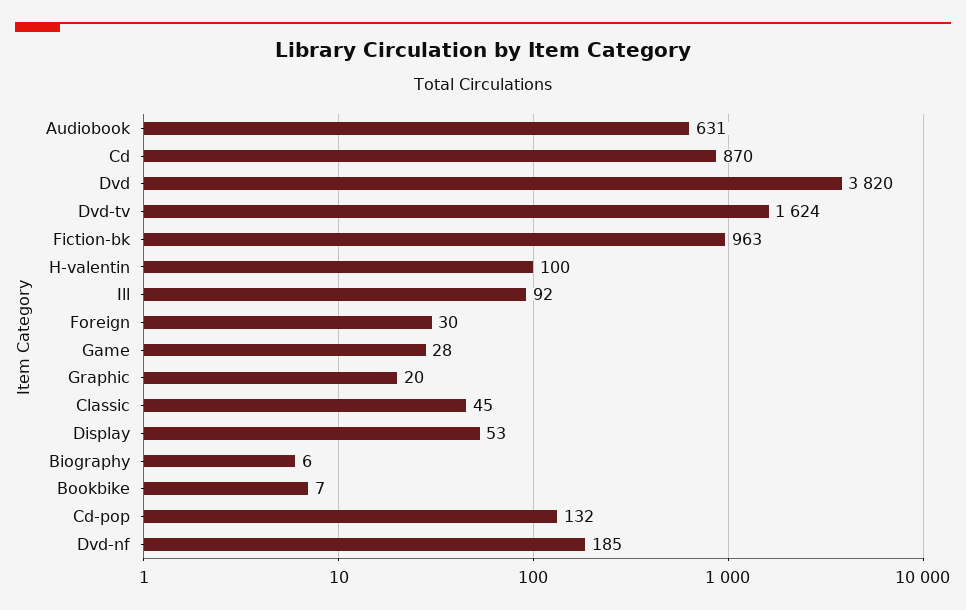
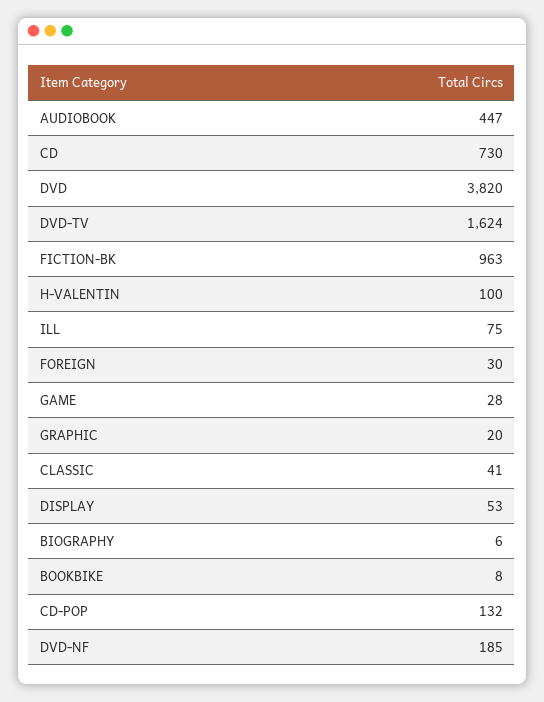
  {
-   "Audiobook": 631,
+   "Audiobook": 447,
-   "Cd": 870,
+   "Cd": 730,
    "Dvd": 3820,
    "Dvd-tv": 1624,
    "Fiction-bk": 963,
    "H-valentin": 100,
-   "Ill": 92,
+   "Ill": 75,
    "Foreign": 30,
    "Game": 28,
    "Graphic": 20,
-   "Classic": 45,
+   "Classic": 41,
    "Display": 53,
    "Biography": 6,
-   "Bookbike": 7,
+   "Bookbike": 8,
    "Cd-pop": 132,
    "Dvd-nf": 185
  }

